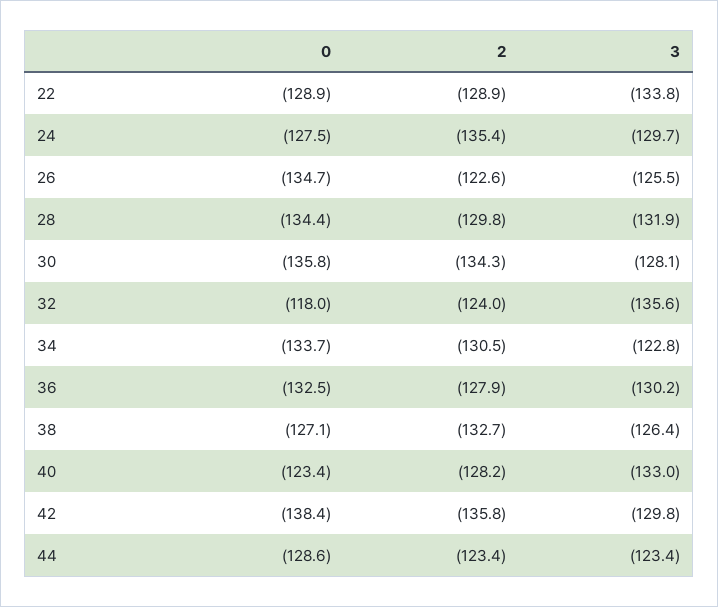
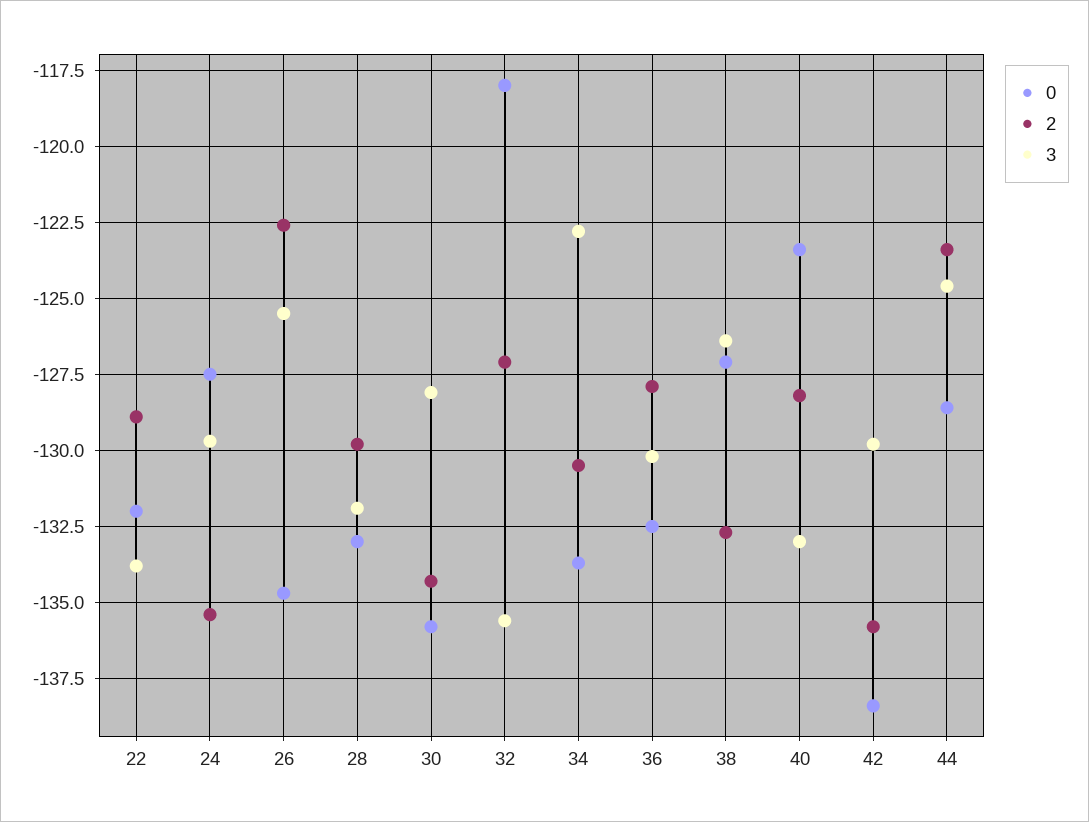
  {
    "0": {
-     "22": -128.9,
+     "22": -132,
      "24": -127.5,
      "26": -134.7,
-     "28": -134.4,
+     "28": -133,
      "30": -135.8,
      "32": -118,
      "34": -133.7,
      "36": -132.5,
      "38": -127.1,
      "40": -123.4,
      "42": -138.4,
      "44": -128.6
    },
    "2": {
      "22": -128.9,
      "24": -135.4,
      "26": -122.6,
      "28": -129.8,
      "30": -134.3,
-     "32": -124,
+     "32": -127,
      "34": -130.5,
      "36": -127.9,
      "38": -132.7,
      "40": -128.2,
      "42": -135.8,
      "44": -123.4
    },
    "3": {
      "22": -133.8,
      "24": -129.7,
      "26": -125.5,
      "28": -131.9,
      "30": -128.1,
      "32": -135.6,
      "34": -122.8,
      "36": -130.2,
      "38": -126.4,
      "40": -133,
      "42": -129.8,
-     "44": -123.4
+     "44": -124.5
    }
  }

